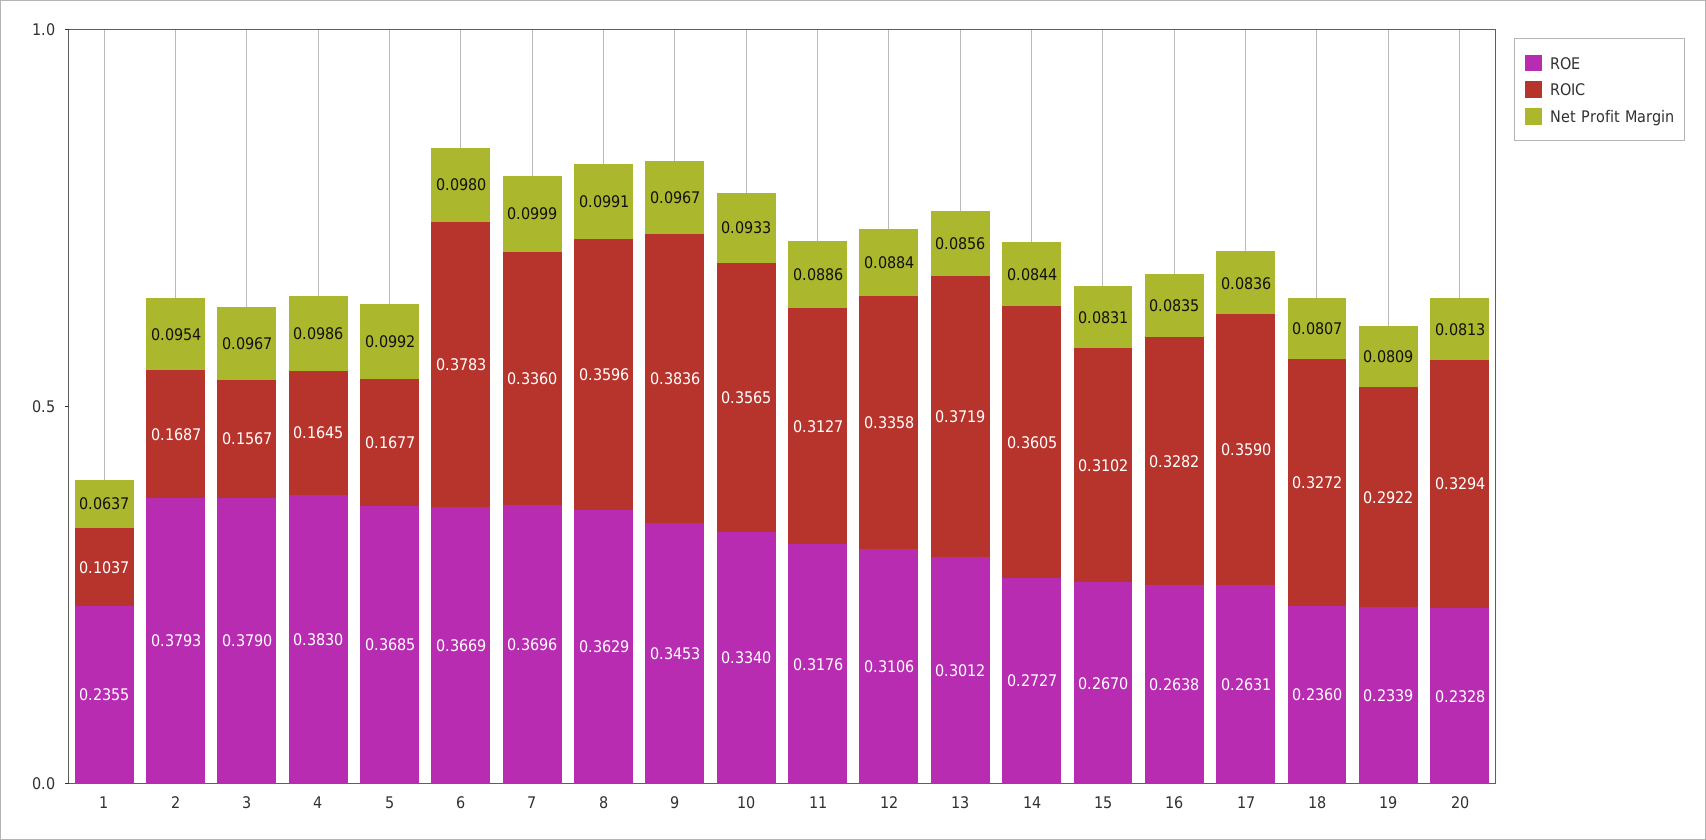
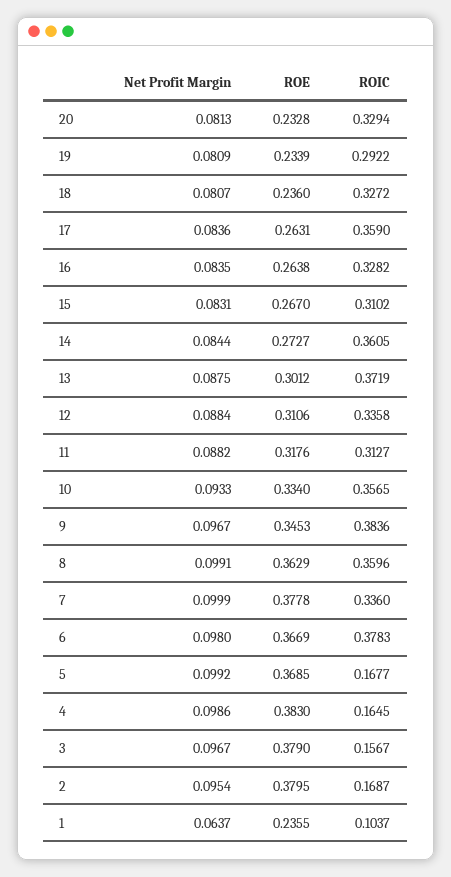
  {
    "ROE": {
      "1": 0.2355,
-     "2": 0.3793,
+     "2": 0.3795,
      "3": 0.379,
      "4": 0.383,
      "5": 0.3685,
      "6": 0.3669,
-     "7": 0.3696,
+     "7": 0.3778,
      "8": 0.3629,
      "9": 0.3453,
      "10": 0.334,
      "11": 0.3176,
      "12": 0.3106,
      "13": 0.3012,
      "14": 0.2727,
      "15": 0.267,
      "16": 0.2638,
      "17": 0.2631,
      "18": 0.236,
      "19": 0.2339,
      "20": 0.2328
    },
    "ROIC": {
      "1": 0.1037,
      "2": 0.1687,
      "3": 0.1567,
      "4": 0.1645,
      "5": 0.1677,
      "6": 0.3783,
      "7": 0.336,
      "8": 0.3596,
      "9": 0.3836,
      "10": 0.3565,
      "11": 0.3127,
      "12": 0.3358,
      "13": 0.3719,
      "14": 0.3605,
      "15": 0.3102,
      "16": 0.3282,
      "17": 0.359,
      "18": 0.3272,
      "19": 0.2922,
      "20": 0.3294
    },
    "Net Profit Margin": {
      "1": 0.0637,
      "2": 0.0954,
      "3": 0.0967,
      "4": 0.0986,
      "5": 0.0992,
      "6": 0.098,
      "7": 0.0999,
      "8": 0.0991,
      "9": 0.0967,
      "10": 0.0933,
-     "11": 0.0886,
+     "11": 0.0882,
      "12": 0.0884,
-     "13": 0.0856,
+     "13": 0.0875,
      "14": 0.0844,
      "15": 0.0831,
      "16": 0.0835,
      "17": 0.0836,
      "18": 0.0807,
      "19": 0.0809,
      "20": 0.0813
    }
  }

